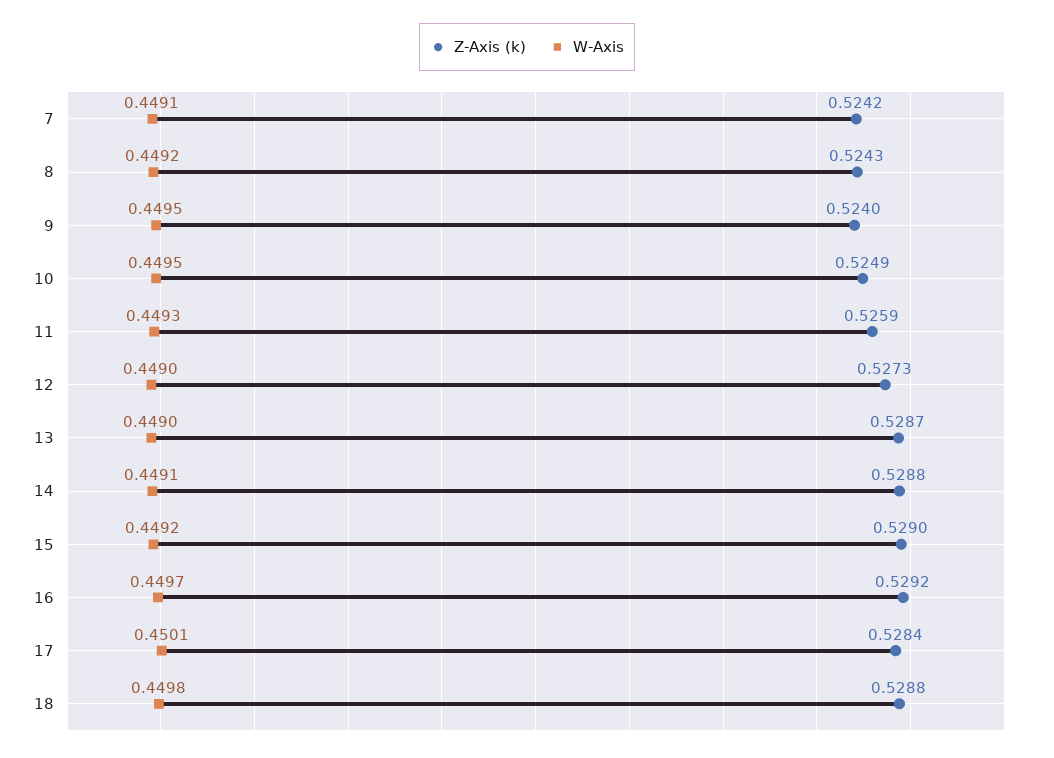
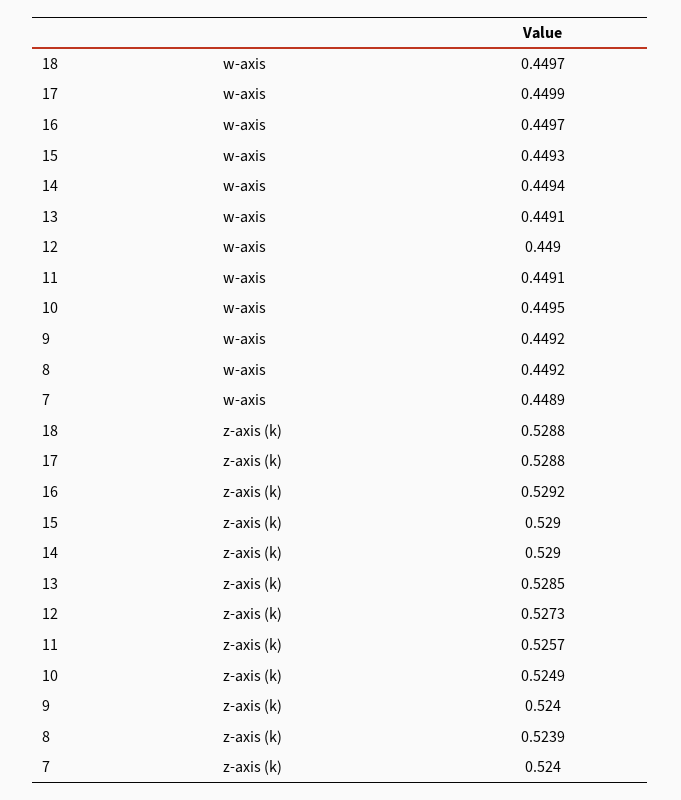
  {
    "Z-Axis (k)": {
-     "7": 0.5242,
+     "7": 0.524,
-     "8": 0.5243,
+     "8": 0.5239,
      "9": 0.524,
      "10": 0.5249,
-     "11": 0.5259,
+     "11": 0.5257,
      "12": 0.5273,
-     "13": 0.5287,
+     "13": 0.5285,
-     "14": 0.5288,
+     "14": 0.529,
      "15": 0.529,
      "16": 0.5292,
-     "17": 0.5284,
+     "17": 0.5288,
      "18": 0.5288
    },
    "W-Axis": {
-     "7": 0.4491,
+     "7": 0.4489,
      "8": 0.4492,
-     "9": 0.4495,
+     "9": 0.4492,
      "10": 0.4495,
-     "11": 0.4493,
+     "11": 0.4491,
      "12": 0.449,
-     "13": 0.449,
+     "13": 0.4491,
-     "14": 0.4491,
+     "14": 0.4494,
-     "15": 0.4492,
+     "15": 0.4493,
      "16": 0.4497,
-     "17": 0.4501,
+     "17": 0.4499,
-     "18": 0.4498
+     "18": 0.4497
    }
  }

